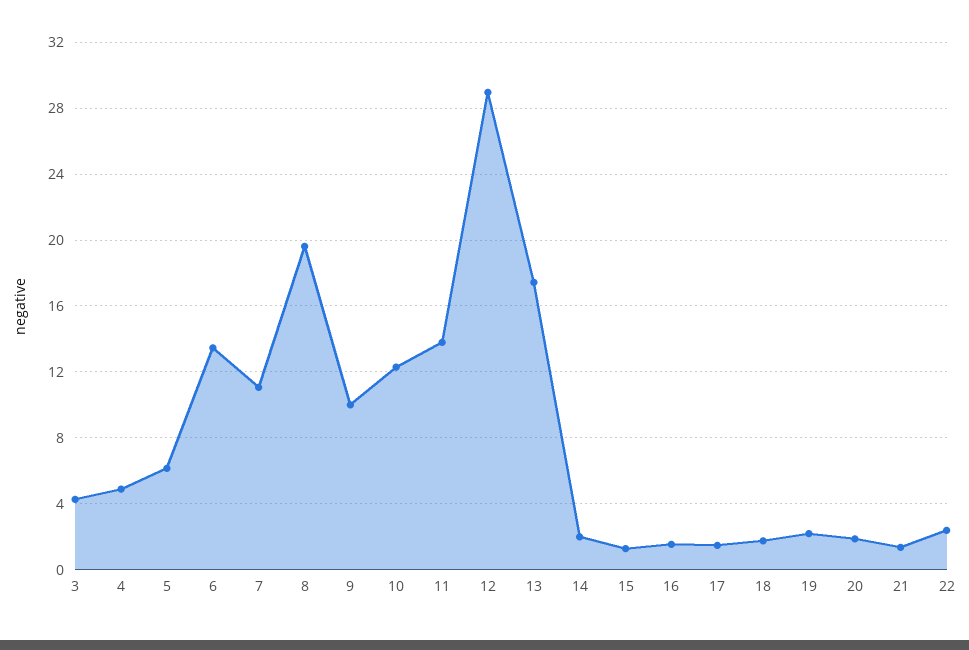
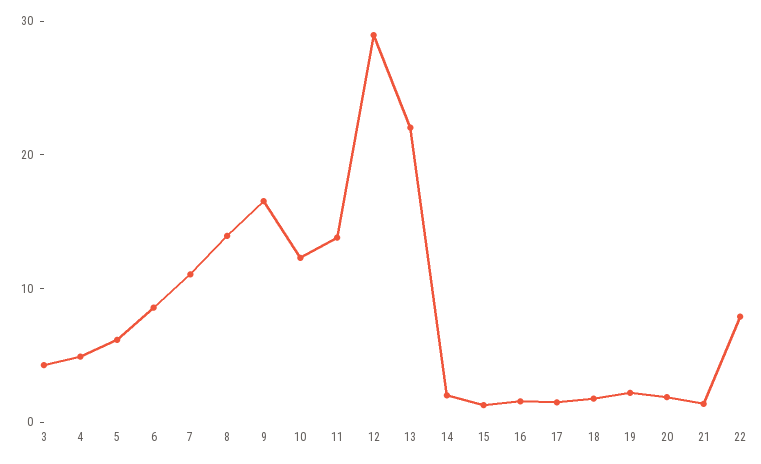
  {
    "3": 4.5,
    "4": 5,
    "5": 6,
-   "6": 13.5,
+   "6": 8,
    "7": 11,
-   "8": 19.5,
+   "8": 14,
-   "9": 10,
+   "9": 16,
    "10": 12.5,
    "11": 14,
    "12": 29,
-   "13": 17.5,
+   "13": 22,
    "14": 2,
    "15": 1.5,
    "16": 1.5,
    "17": 1.5,
    "18": 2,
    "19": 2,
    "20": 2,
    "21": 1.5,
-   "22": 2.5
+   "22": 8
  }

